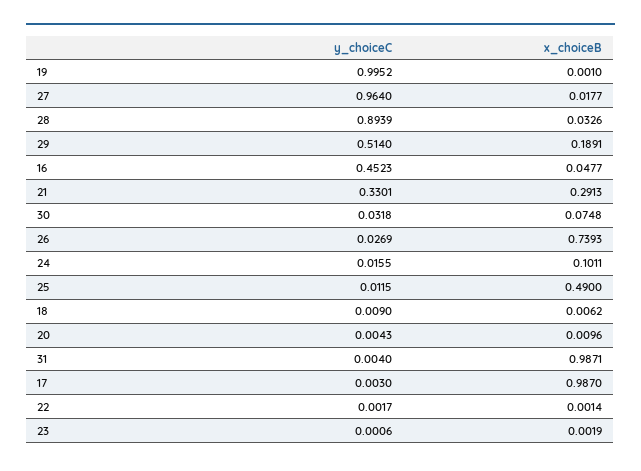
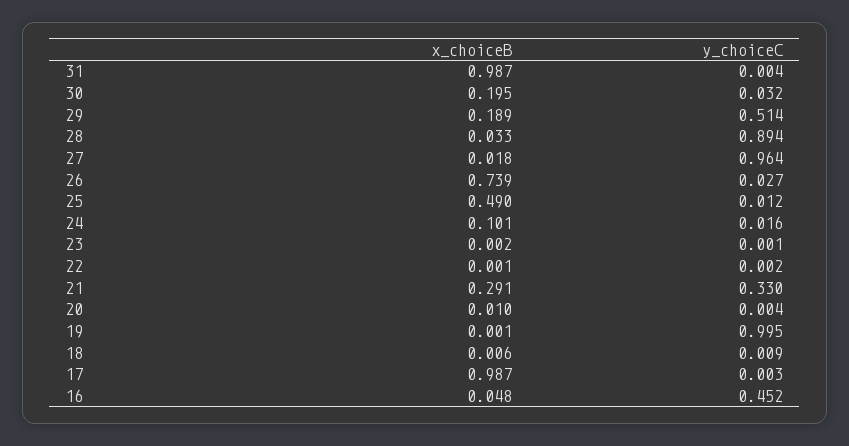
  {
    "y_choiceC": {
      "19": 0.9952,
      "27": 0.964,
      "28": 0.8939,
      "29": 0.514,
      "16": 0.4523,
      "21": 0.3301,
      "30": 0.0318,
      "26": 0.0269,
      "24": 0.0155,
      "25": 0.0115,
      "18": 0.009,
      "20": 0.0043,
      "31": 0.004,
      "17": 0.003,
      "22": 0.0017,
      "23": 0.0006
    },
    "x_choiceB": {
      "19": 0.001,
      "27": 0.0177,
      "28": 0.0326,
      "29": 0.1891,
      "16": 0.0477,
      "21": 0.2913,
-     "30": 0.0748,
+     "30": 0.195,
      "26": 0.7393,
      "24": 0.1011,
      "25": 0.49,
      "18": 0.0062,
      "20": 0.0096,
      "31": 0.9871,
      "17": 0.987,
      "22": 0.0014,
      "23": 0.0019
    }
  }

